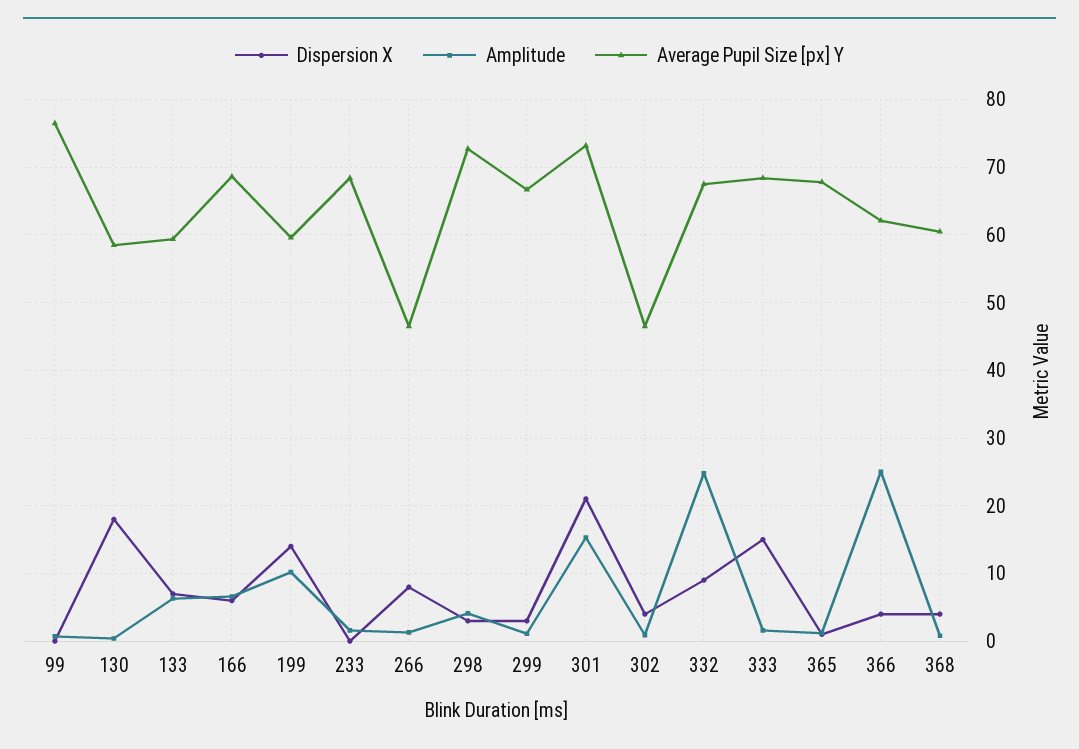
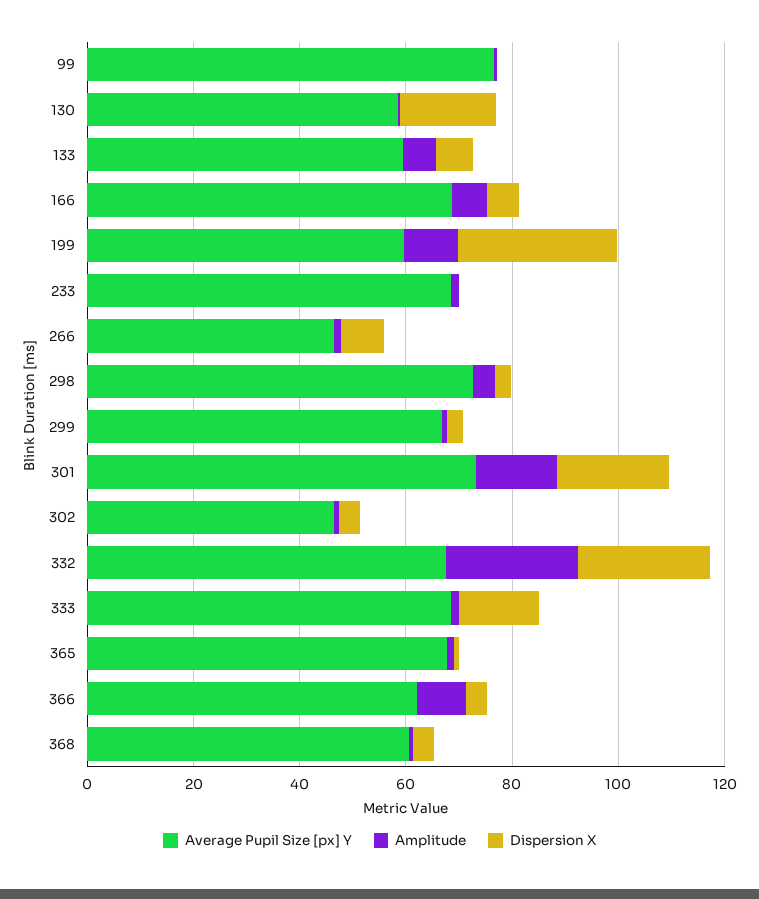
  {
    "Dispersion X": {
      "99": 0,
      "130": 18,
      "133": 7,
      "166": 6,
-     "199": 14,
+     "199": 30,
      "233": 0,
      "266": 8,
      "298": 3,
      "299": 3,
      "301": 21,
      "302": 4,
-     "332": 9,
+     "332": 25,
      "333": 15,
      "365": 1,
      "366": 4,
      "368": 4
    },
    "Amplitude": {
      "99": 1,
      "130": 0,
      "133": 6,
      "166": 7,
      "199": 10,
      "233": 2,
      "266": 1,
      "298": 4,
      "299": 1,
      "301": 15,
      "302": 1,
      "332": 25,
      "333": 2,
      "365": 1,
-     "366": 25,
+     "366": 10,
      "368": 1
    },
    "Average Pupil Size [px] Y": {
      "99": 77,
      "130": 59,
      "133": 59,
      "166": 69,
      "199": 60,
      "233": 68,
      "266": 47,
      "298": 73,
      "299": 67,
      "301": 73,
      "302": 47,
      "332": 68,
      "333": 68,
      "365": 68,
      "366": 62,
      "368": 61
    }
  }

